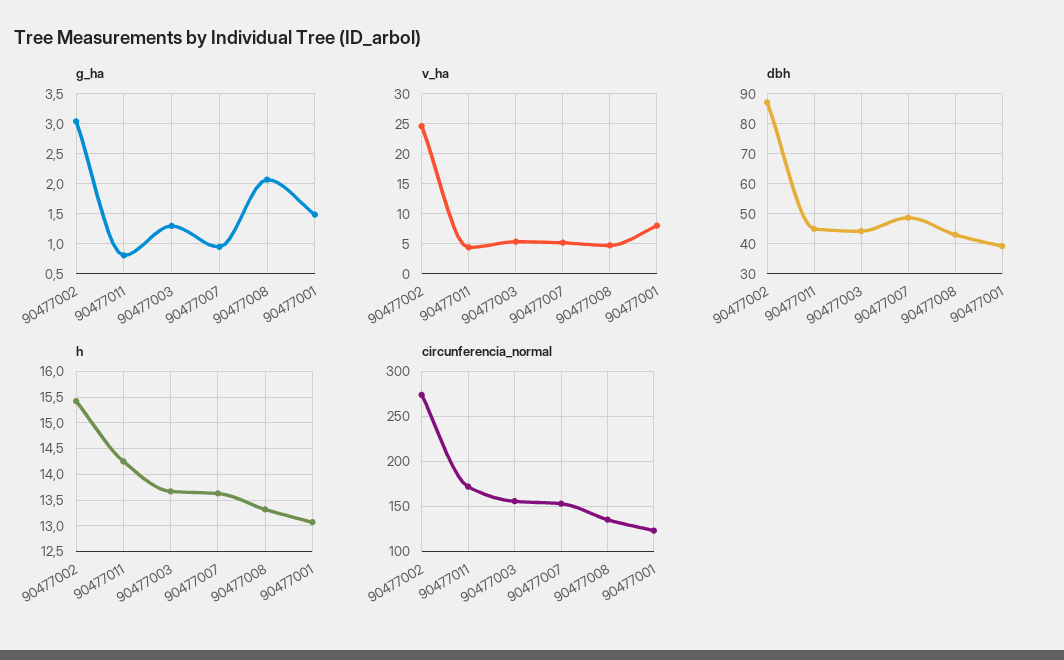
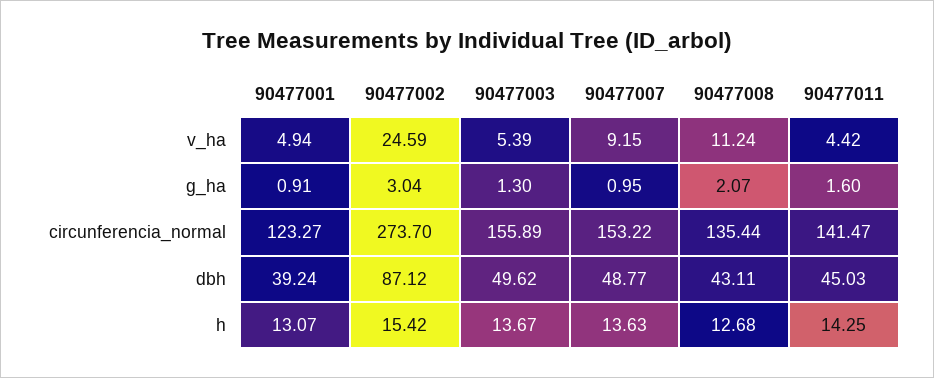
  {
    "g_ha": {
      "90477002": 3.04,
-     "90477011": 0.8,
+     "90477011": 1.6,
      "90477003": 1.3,
      "90477007": 0.95,
      "90477008": 2.07,
-     "90477001": 1.5
+     "90477001": 0.91
    },
    "v_ha": {
      "90477002": 24.59,
      "90477011": 4.42,
      "90477003": 5.39,
-     "90477007": 5,
+     "90477007": 9.15,
-     "90477008": 5,
+     "90477008": 11.24,
-     "90477001": 8
+     "90477001": 4.94
    },
    "dbh": {
      "90477002": 87.12,
      "90477011": 45.03,
-     "90477003": 44,
+     "90477003": 49.62,
      "90477007": 48.77,
      "90477008": 43.11,
      "90477001": 39.24
    },
    "h": {
      "90477002": 15.42,
      "90477011": 14.25,
      "90477003": 13.67,
      "90477007": 13.63,
-     "90477008": 13.25,
+     "90477008": 12.68,
      "90477001": 13.07
    },
    "circunferencia_normal": {
      "90477002": 273.7,
-     "90477011": 170,
+     "90477011": 141.47,
      "90477003": 155.89,
      "90477007": 153.22,
      "90477008": 135.44,
      "90477001": 123.27
    }
  }

